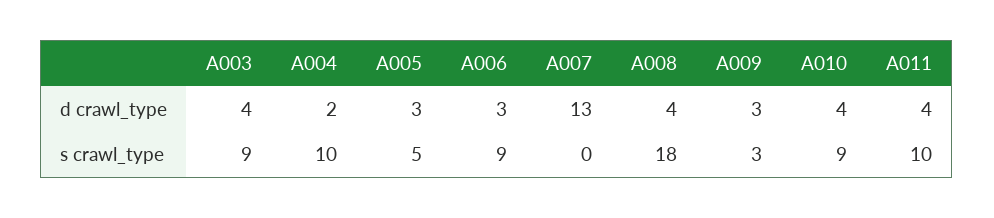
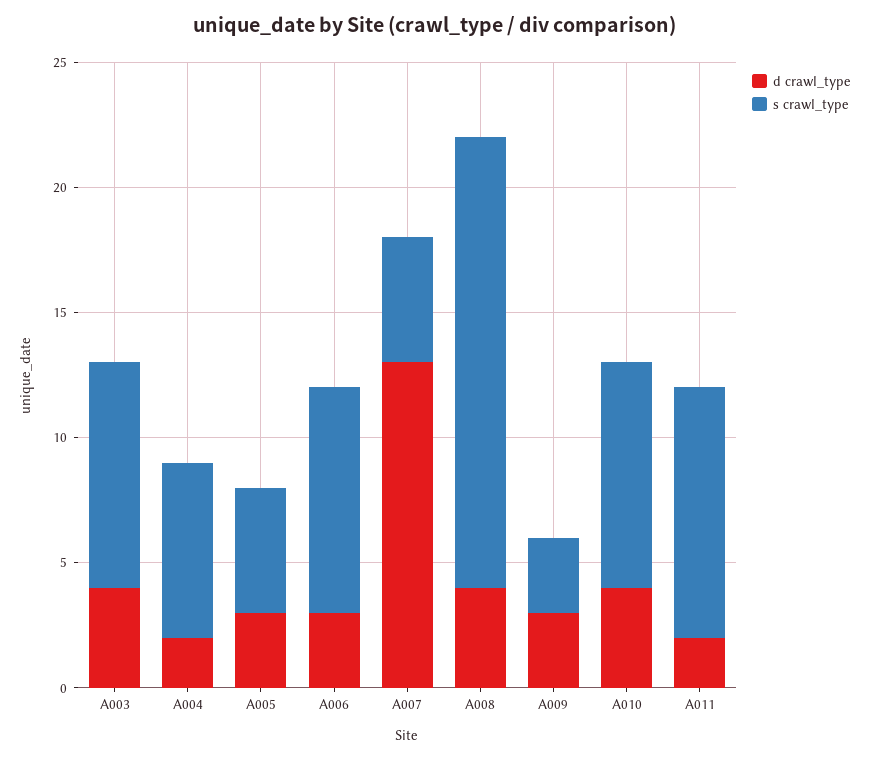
  {
    "d crawl_type": {
      "A003": 4,
      "A004": 2,
      "A005": 3,
      "A006": 3,
      "A007": 13,
      "A008": 4,
      "A009": 3,
      "A010": 4,
-     "A011": 4
+     "A011": 2
    },
    "s crawl_type": {
      "A003": 9,
-     "A004": 10,
+     "A004": 7,
      "A005": 5,
      "A006": 9,
-     "A007": 0,
+     "A007": 5,
      "A008": 18,
      "A009": 3,
      "A010": 9,
      "A011": 10
    }
  }

